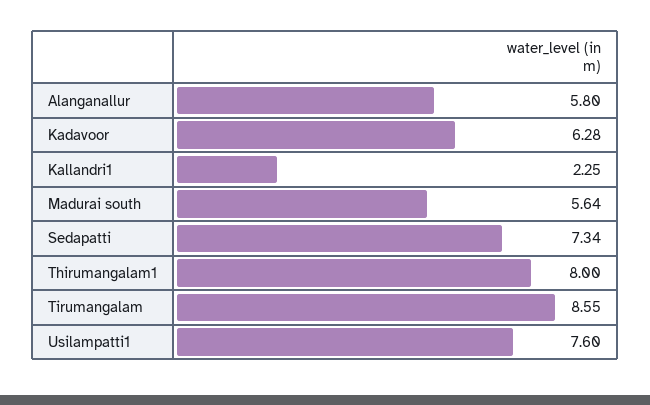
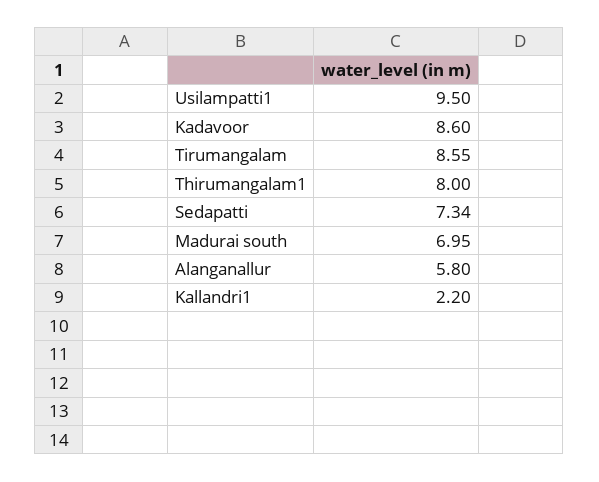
  {
    "Alanganallur": 5.8,
-   "Kadavoor": 6.28,
+   "Kadavoor": 8.6,
-   "Kallandri1": 2.25,
+   "Kallandri1": 2.2,
-   "Madurai south": 5.64,
+   "Madurai south": 6.95,
    "Sedapatti": 7.34,
    "Thirumangalam1": 8,
    "Tirumangalam": 8.55,
-   "Usilampatti1": 7.6
+   "Usilampatti1": 9.5
  }

